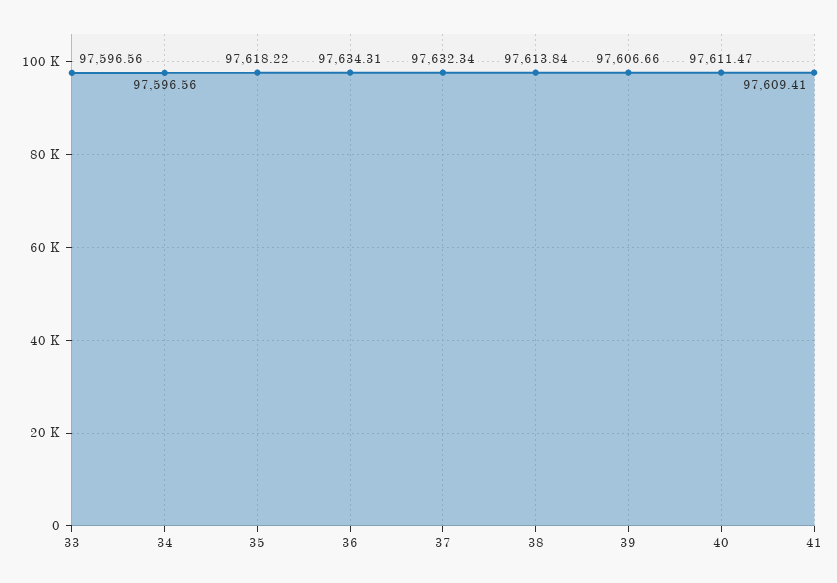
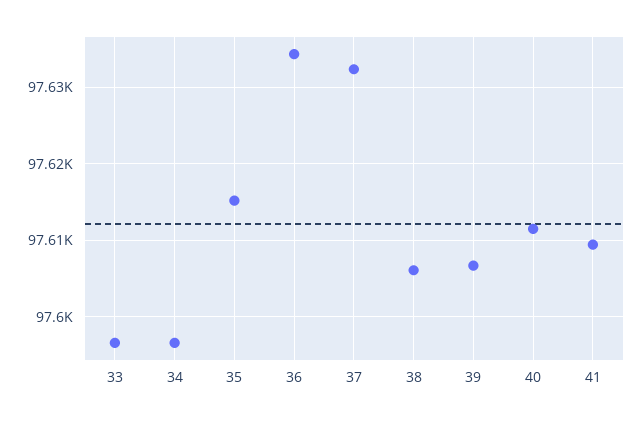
  {
    "33": 97596.56,
    "34": 97596.56,
-   "35": 97618.22,
+   "35": 97615,
    "36": 97634.31,
    "37": 97632.34,
-   "38": 97613.84,
+   "38": 97606,
    "39": 97606.66,
    "40": 97611.47,
    "41": 97609.41
  }

